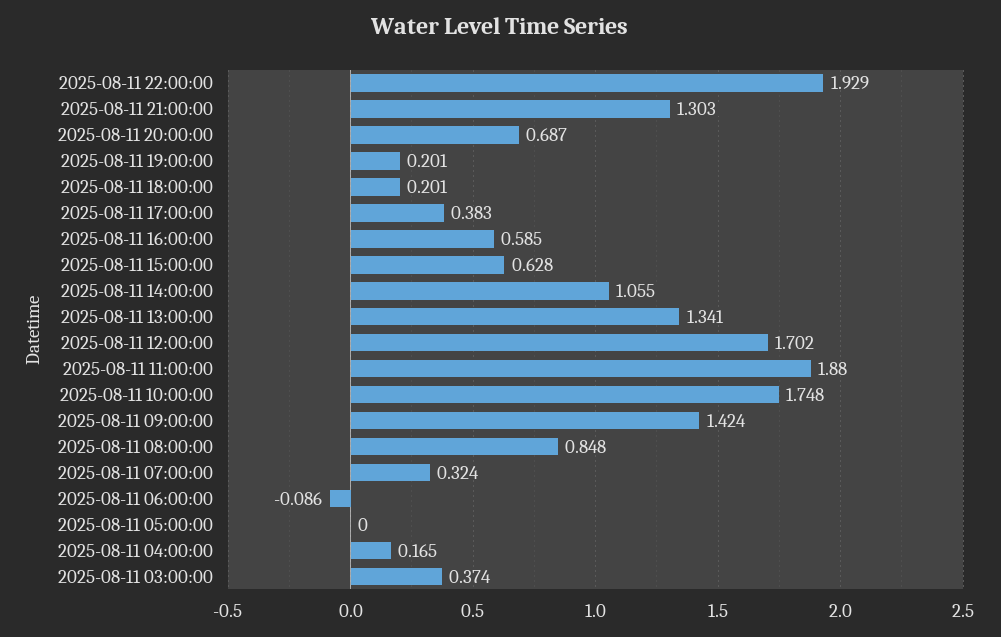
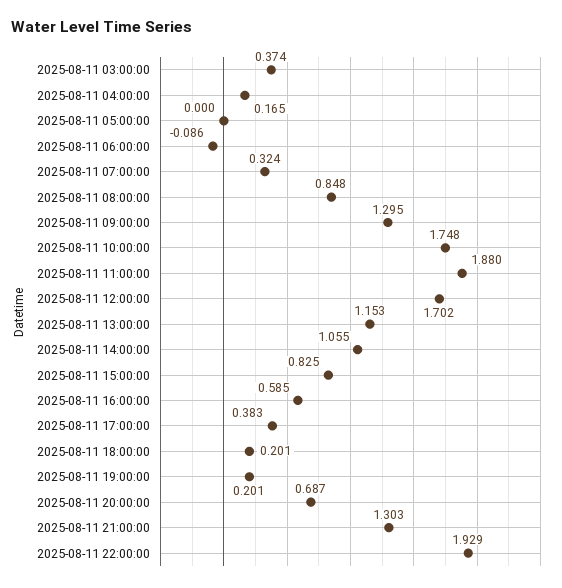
  {
    "2025-08-11 22:00:00": 1.929,
    "2025-08-11 21:00:00": 1.303,
    "2025-08-11 20:00:00": 0.687,
    "2025-08-11 19:00:00": 0.201,
    "2025-08-11 18:00:00": 0.201,
    "2025-08-11 17:00:00": 0.383,
    "2025-08-11 16:00:00": 0.585,
-   "2025-08-11 15:00:00": 0.628,
+   "2025-08-11 15:00:00": 0.825,
    "2025-08-11 14:00:00": 1.055,
-   "2025-08-11 13:00:00": 1.341,
+   "2025-08-11 13:00:00": 1.153,
    "2025-08-11 12:00:00": 1.702,
    "2025-08-11 11:00:00": 1.88,
    "2025-08-11 10:00:00": 1.748,
-   "2025-08-11 09:00:00": 1.424,
+   "2025-08-11 09:00:00": 1.295,
    "2025-08-11 08:00:00": 0.848,
    "2025-08-11 07:00:00": 0.324,
    "2025-08-11 06:00:00": -0.086,
    "2025-08-11 05:00:00": 0,
    "2025-08-11 04:00:00": 0.165,
    "2025-08-11 03:00:00": 0.374
  }

